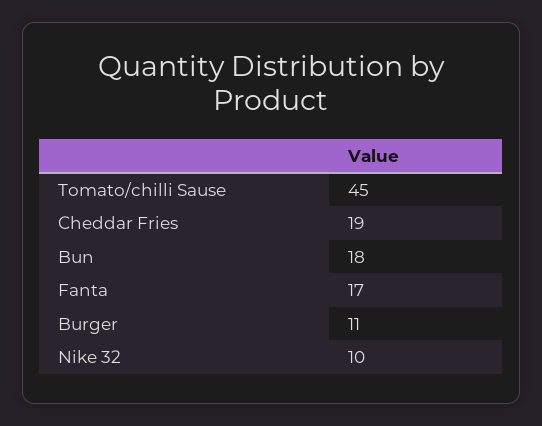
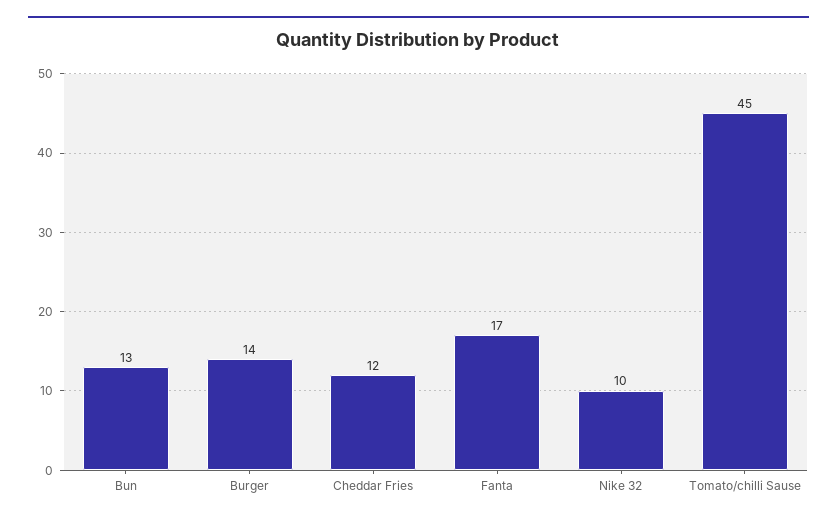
  {
    "Tomato/chilli Sause": 45,
-   "Cheddar Fries": 19,
+   "Cheddar Fries": 12,
-   "Bun": 18,
+   "Bun": 13,
    "Fanta": 17,
-   "Burger": 11,
+   "Burger": 14,
    "Nike 32": 10
  }

